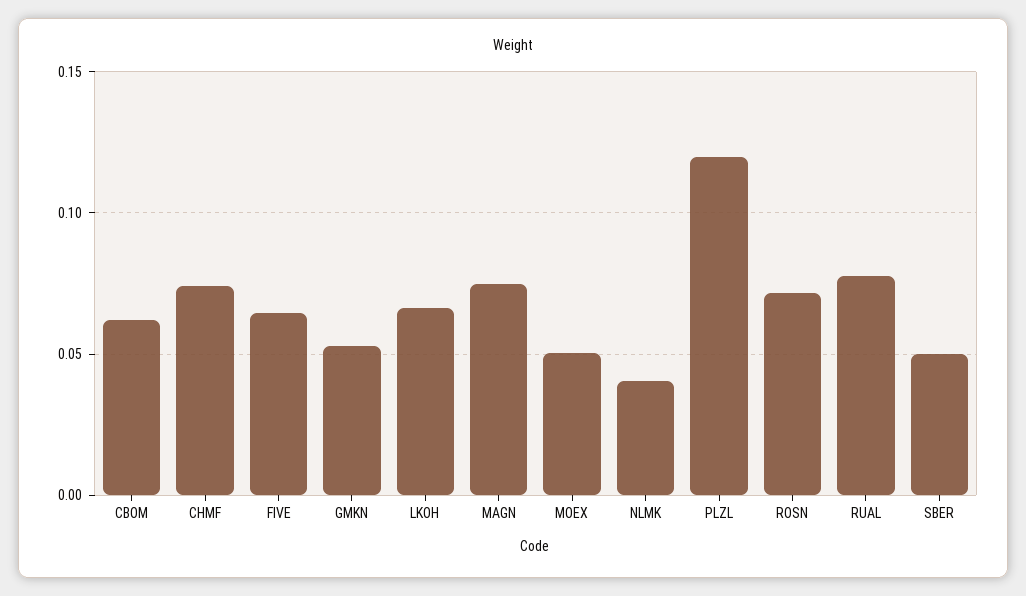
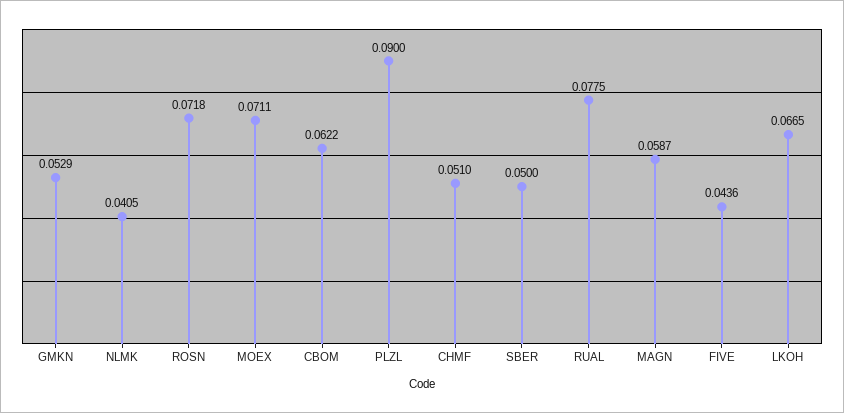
  {
    "CBOM": 0.0622,
-   "CHMF": 0.075,
+   "CHMF": 0.051,
-   "FIVE": 0.065,
+   "FIVE": 0.0436,
    "GMKN": 0.0529,
    "LKOH": 0.0665,
-   "MAGN": 0.075,
+   "MAGN": 0.0587,
-   "MOEX": 0.05,
+   "MOEX": 0.0711,
    "NLMK": 0.0405,
-   "PLZL": 0.12,
+   "PLZL": 0.09,
    "ROSN": 0.0718,
    "RUAL": 0.0775,
    "SBER": 0.05
  }

